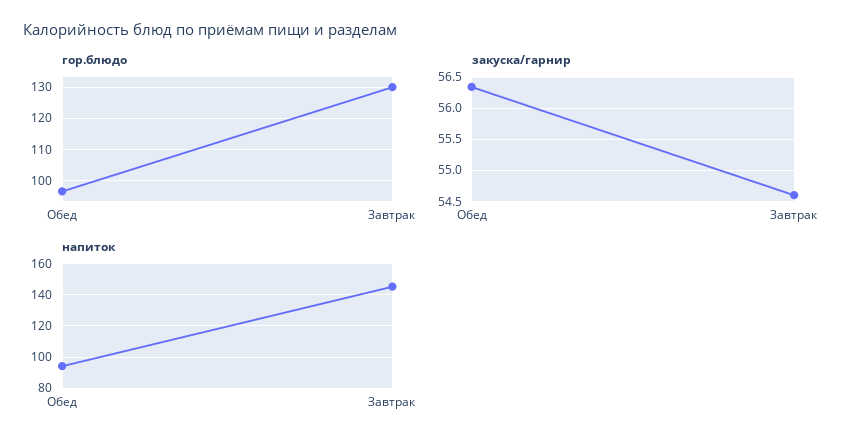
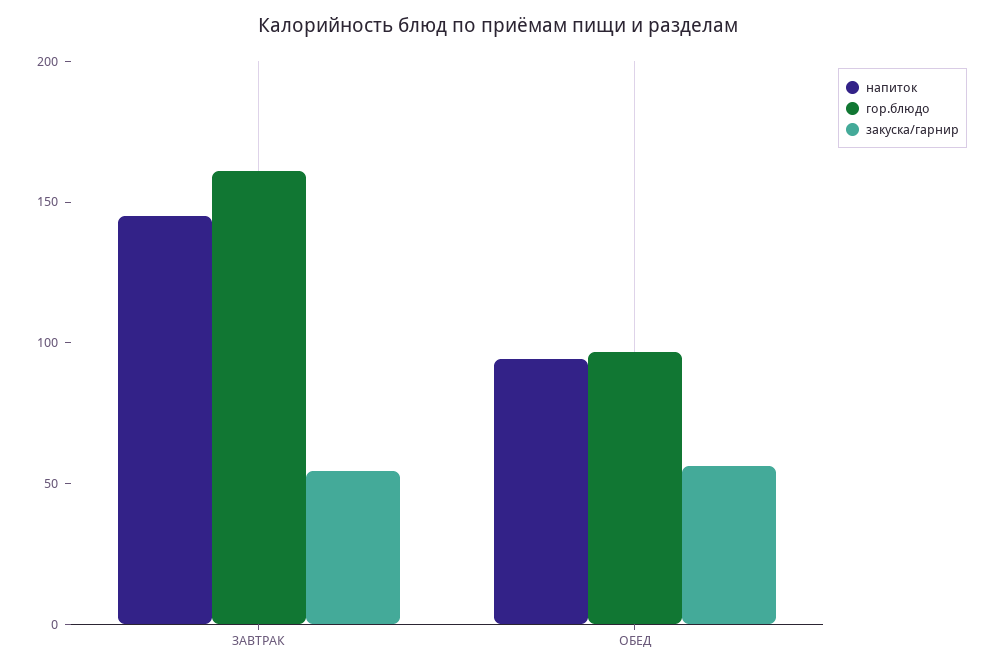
  {
    "гор.блюдо": {
      "Обед": 96,
-     "Завтрак": 130
+     "Завтрак": 160
    },
    "закуска/гарнир": {
      "Обед": 56.3,
      "Завтрак": 54.6
    },
    "напиток": {
      "Обед": 95,
      "Завтрак": 145
    }
  }

